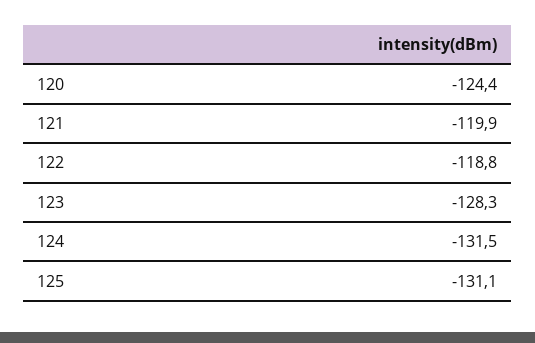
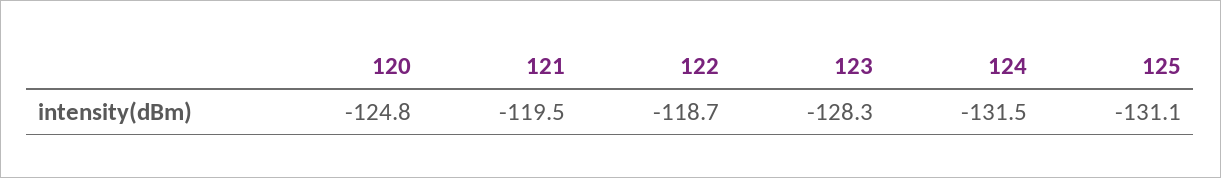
  {
-   "120": -124.4,
+   "120": -124.8,
-   "121": -119.9,
+   "121": -119.5,
-   "122": -118.8,
+   "122": -118.7,
    "123": -128.3,
    "124": -131.5,
    "125": -131.1
  }

